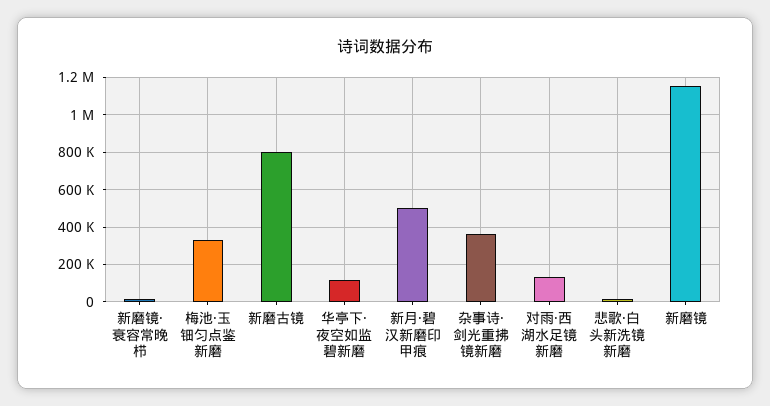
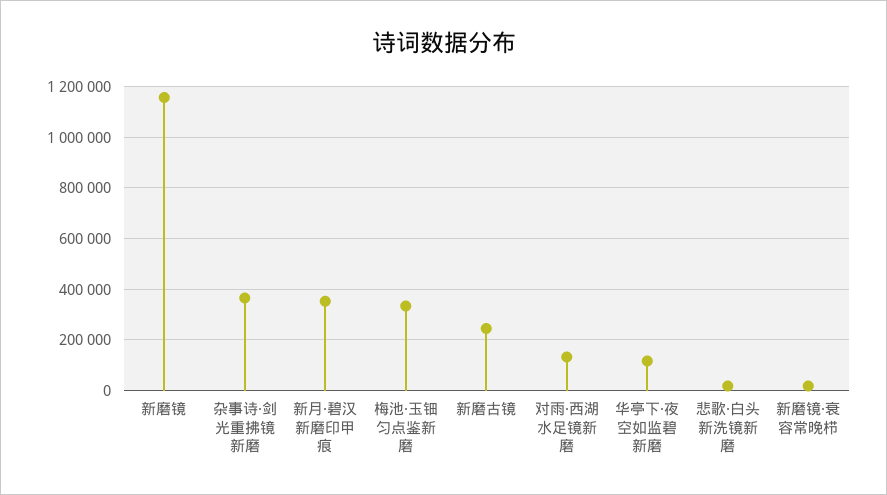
  {
    "新磨镜·衰容常晚栉": 25000,
    "梅池·玉钿匀点鉴新磨": 325000,
-   "新磨古镜": 800000,
+   "新磨古镜": 250000,
    "华亭下·夜空如监碧新磨": 125000,
-   "新月·碧汉新磨印甲痕": 500000,
+   "新月·碧汉新磨印甲痕": 350000,
    "杂事诗·剑光重拂镜新磨": 375000,
    "对雨·西湖水足镜新磨": 125000,
    "悲歌·白头新洗镜新磨": 25000,
    "新磨镜": 1150000
  }

